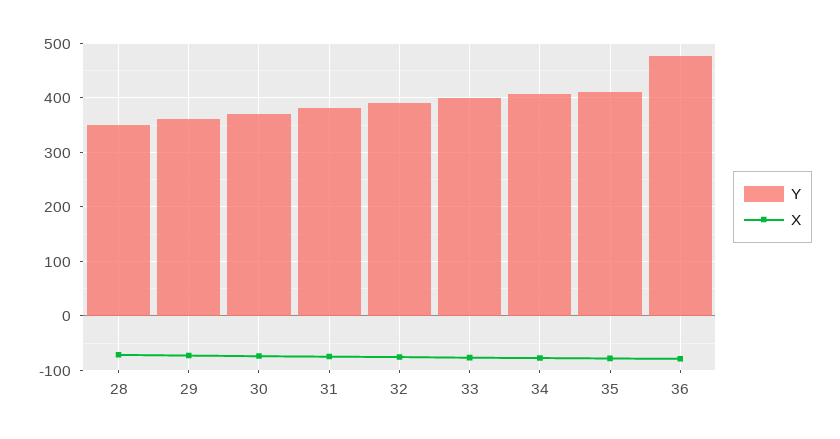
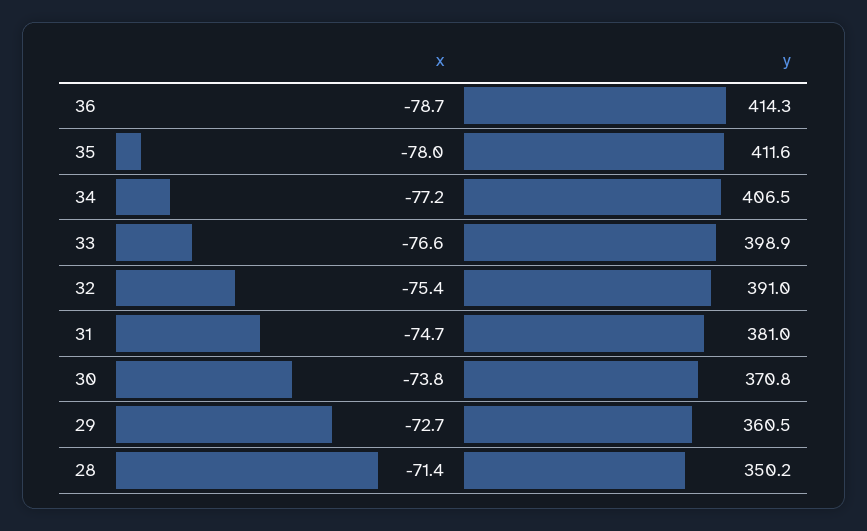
  {
    "Y": {
      "28": 350.2,
      "29": 360.5,
      "30": 370.8,
      "31": 381,
      "32": 391,
      "33": 398.9,
      "34": 406.5,
      "35": 411.6,
-     "36": 480
+     "36": 414.3
    },
    "X": {
      "28": -71.4,
      "29": -72.7,
      "30": -73.8,
      "31": -74.7,
      "32": -75.4,
      "33": -76.6,
      "34": -77.2,
      "35": -78,
      "36": -78.7
    }
  }

